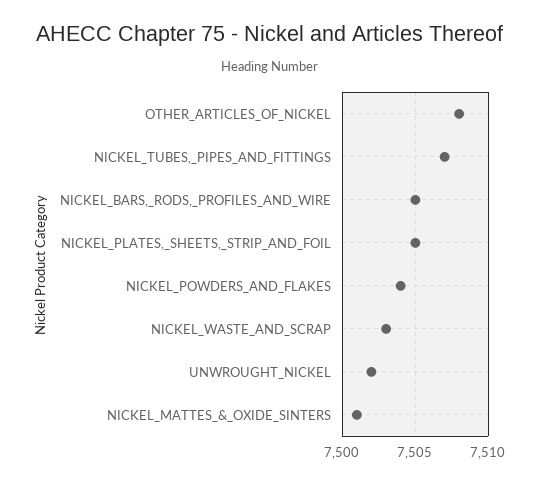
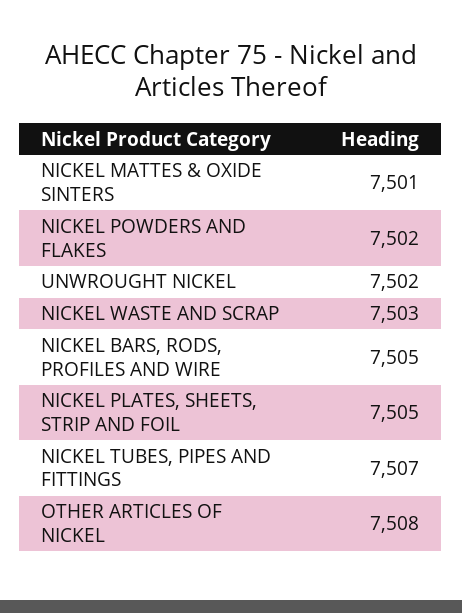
  {
    "OTHER_ARTICLES_OF_NICKEL": 7508,
    "NICKEL_TUBES,_PIPES_AND_FITTINGS": 7507,
    "NICKEL_BARS,_RODS,_PROFILES_AND_WIRE": 7505,
    "NICKEL_PLATES,_SHEETS,_STRIP_AND_FOIL": 7505,
-   "NICKEL_POWDERS_AND_FLAKES": 7504,
+   "NICKEL_POWDERS_AND_FLAKES": 7502,
    "NICKEL_WASTE_AND_SCRAP": 7503,
    "UNWROUGHT_NICKEL": 7502,
    "NICKEL_MATTES_&_OXIDE_SINTERS": 7501
  }

